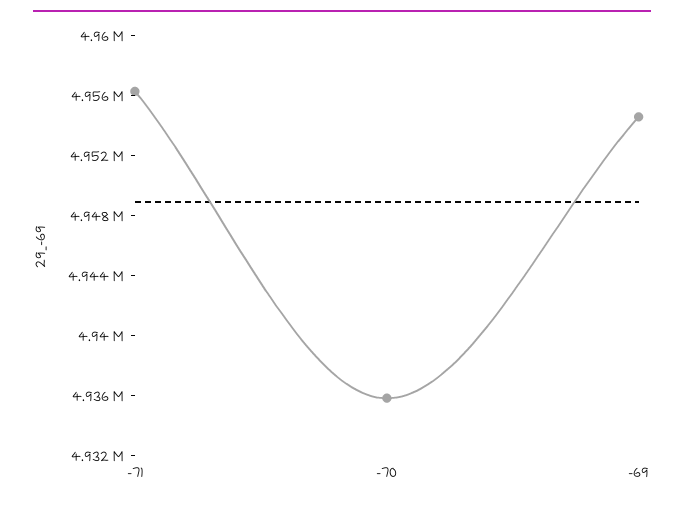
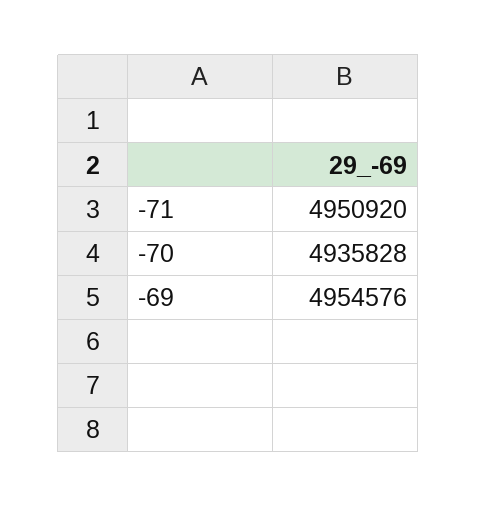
  {
-   "-71": 4956000,
+   "-71": 4950920,
    "-70": 4935828,
    "-69": 4954576
  }

